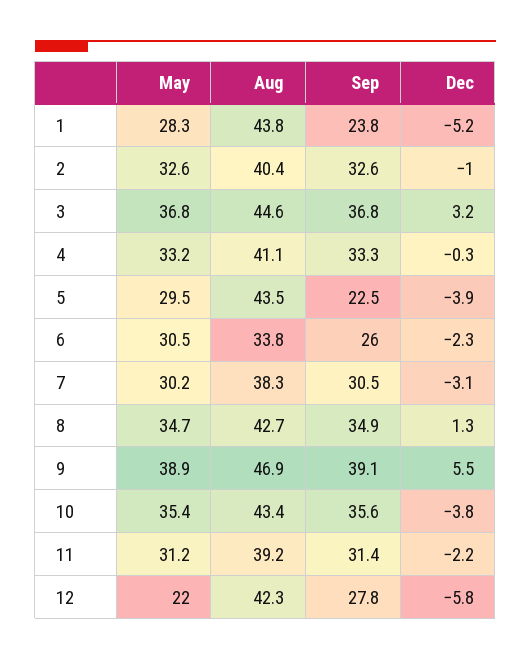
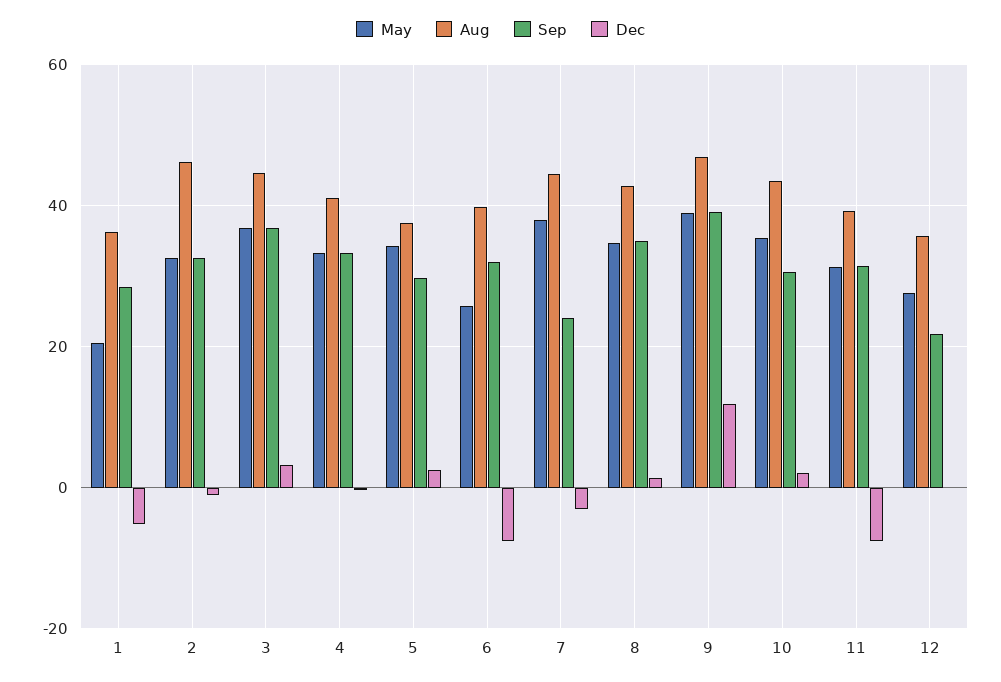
  {
    "May": {
-     "1": 28.3,
+     "1": 20,
      "2": 32.6,
      "3": 36.8,
      "4": 33.2,
-     "5": 29.5,
+     "5": 34,
-     "6": 30.5,
+     "6": 26,
-     "7": 30.2,
+     "7": 38,
      "8": 34.7,
      "9": 38.9,
      "10": 35.4,
      "11": 31.2,
-     "12": 22
+     "12": 28
    },
    "Aug": {
-     "1": 43.8,
+     "1": 36,
-     "2": 40.4,
+     "2": 46,
      "3": 44.6,
      "4": 41.1,
-     "5": 43.5,
+     "5": 38,
-     "6": 33.8,
+     "6": 40,
-     "7": 38.3,
+     "7": 44,
      "8": 42.7,
      "9": 46.9,
      "10": 43.4,
      "11": 39.2,
-     "12": 42.3
+     "12": 36
    },
    "Sep": {
-     "1": 23.8,
+     "1": 28,
      "2": 32.6,
      "3": 36.8,
      "4": 33.3,
-     "5": 22.5,
+     "5": 30,
-     "6": 26,
+     "6": 32,
-     "7": 30.5,
+     "7": 24,
      "8": 34.9,
      "9": 39.1,
-     "10": 35.6,
+     "10": 30,
      "11": 31.4,
-     "12": 27.8
+     "12": 22
    },
    "Dec": {
      "1": -5.2,
      "2": -1,
      "3": 3.2,
      "4": -0.3,
-     "5": -3.9,
+     "5": 2,
-     "6": -2.3,
+     "6": -8,
      "7": -3.1,
      "8": 1.3,
-     "9": 5.5,
+     "9": 12,
-     "10": -3.8,
+     "10": 2,
-     "11": -2.2,
+     "11": -8,
-     "12": -5.8
+     "12": 0
    }
  }

